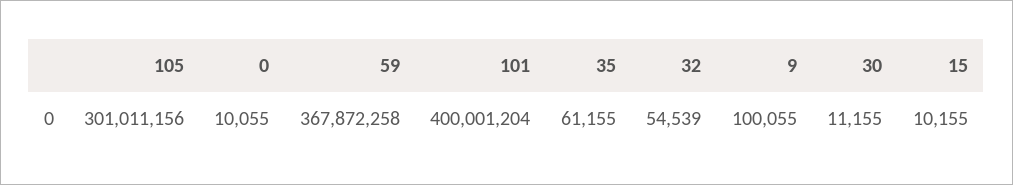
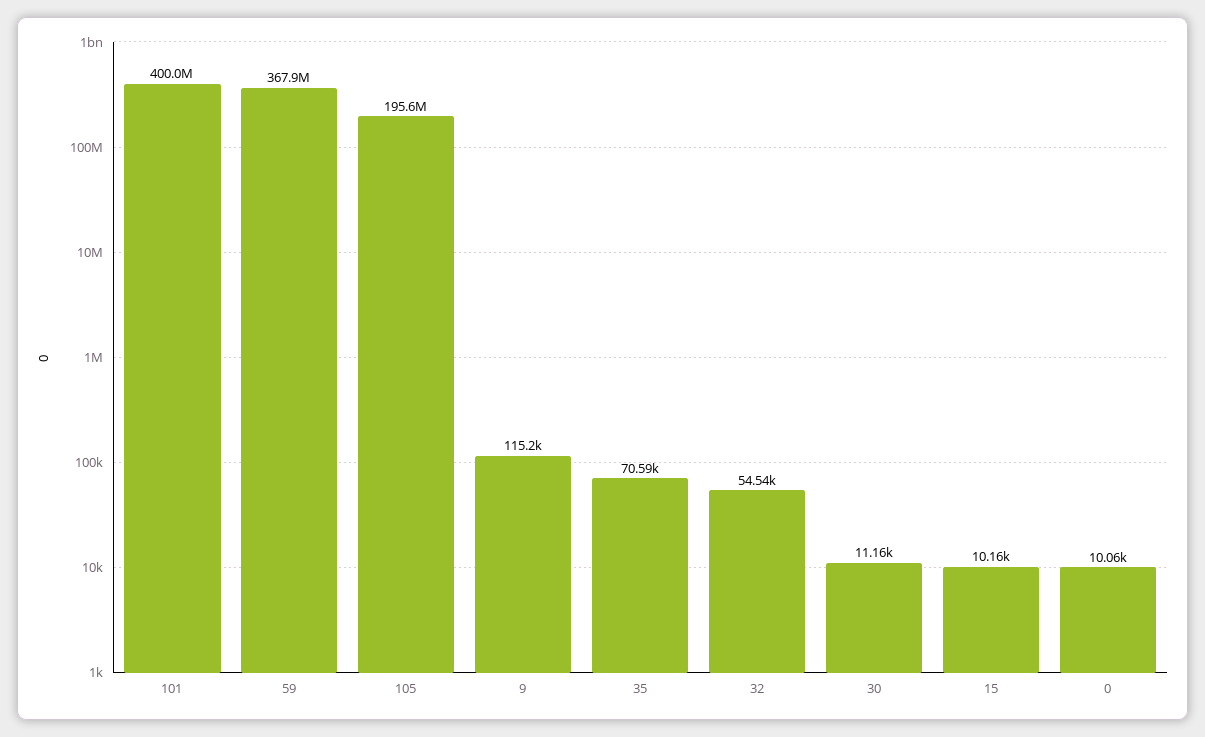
  {
-   "105": 301011156,
+   "105": 195600000,
    "0": 10055,
    "59": 367872258,
    "101": 400001204,
-   "35": 61155,
+   "35": 70590,
    "32": 54539,
-   "9": 100055,
+   "9": 115200,
    "30": 11155,
    "15": 10155
  }

